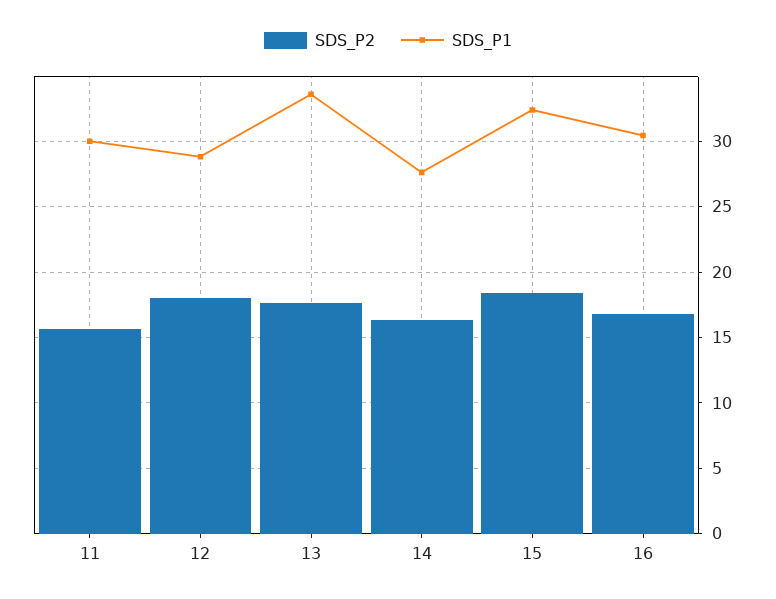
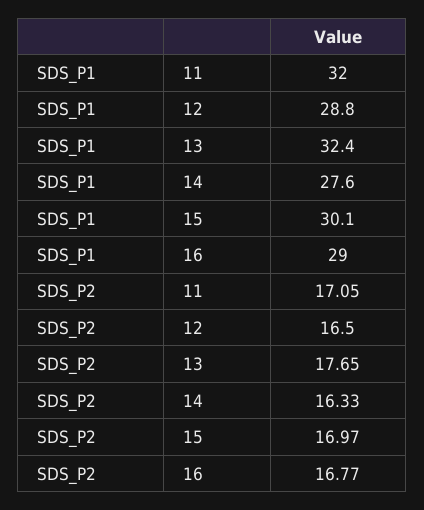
  {
    "SDS_P2": {
-     "11": 15.5,
+     "11": 17.05,
-     "12": 18,
+     "12": 16.5,
      "13": 17.65,
      "14": 16.33,
-     "15": 18.5,
+     "15": 16.97,
      "16": 16.77
    },
    "SDS_P1": {
-     "11": 30,
+     "11": 32,
      "12": 28.8,
-     "13": 33.5,
+     "13": 32.4,
      "14": 27.6,
-     "15": 32.5,
+     "15": 30.1,
-     "16": 30.5
+     "16": 29
    }
  }

